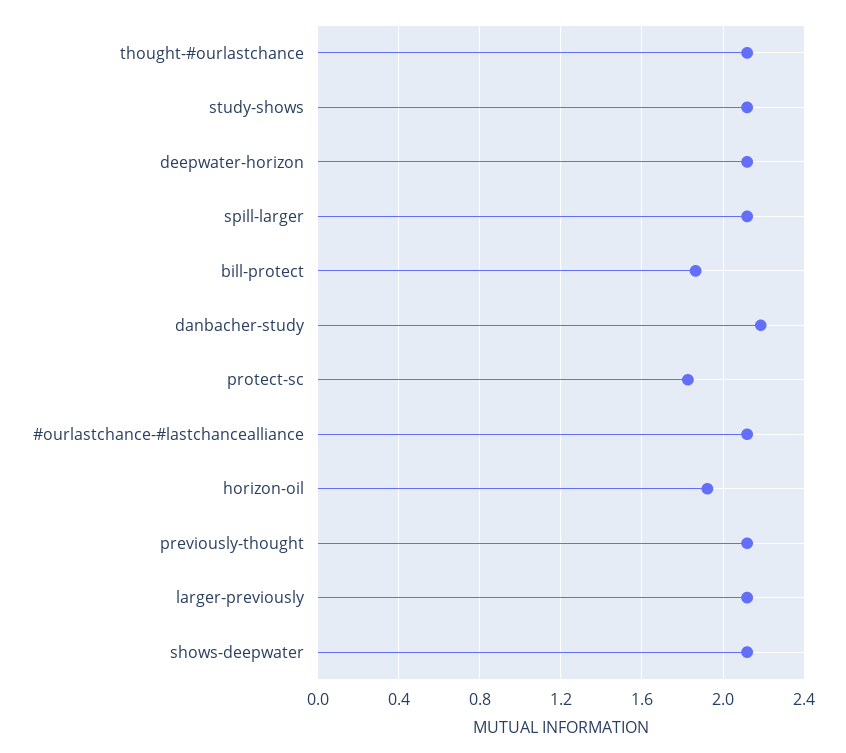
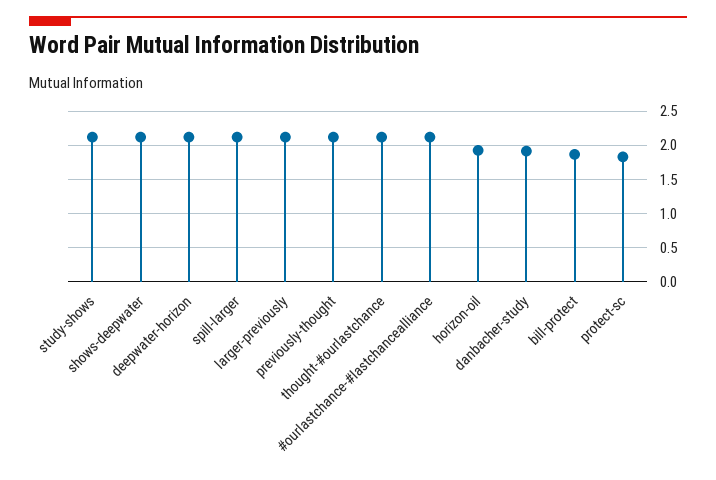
  {
    "thought-#ourlastchance": 2.1,
    "study-shows": 2.1,
    "deepwater-horizon": 2.1,
    "spill-larger": 2.1,
    "bill-protect": 1.85,
-   "danbacher-study": 2.2,
+   "danbacher-study": 1.9,
    "protect-sc": 1.85,
    "#ourlastchance-#lastchancealliance": 2.1,
    "horizon-oil": 1.9,
    "previously-thought": 2.1,
    "larger-previously": 2.1,
    "shows-deepwater": 2.1
  }

